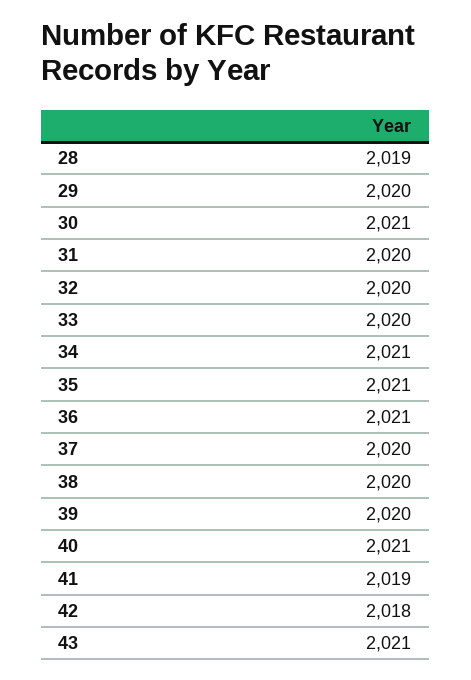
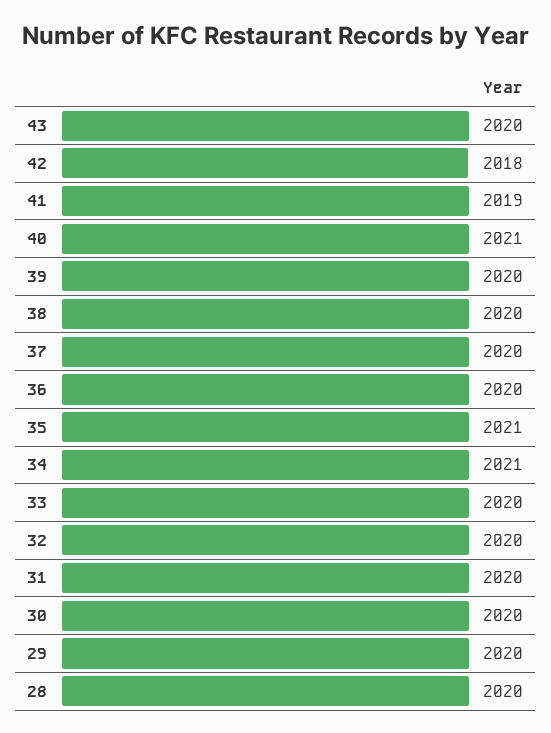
  {
-   "28": 2019,
+   "28": 2020,
    "29": 2020,
-   "30": 2021,
+   "30": 2020,
    "31": 2020,
    "32": 2020,
    "33": 2020,
    "34": 2021,
    "35": 2021,
-   "36": 2021,
+   "36": 2020,
    "37": 2020,
    "38": 2020,
    "39": 2020,
    "40": 2021,
    "41": 2019,
    "42": 2018,
-   "43": 2021
+   "43": 2020
  }

